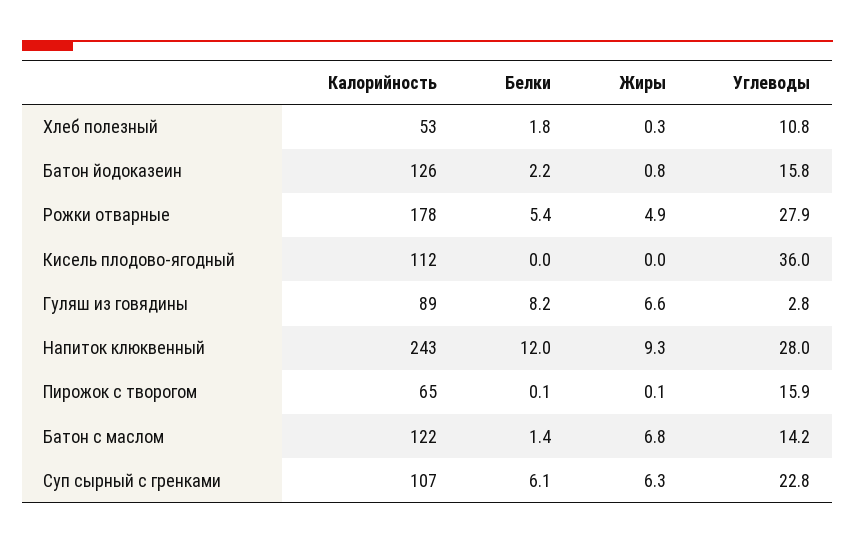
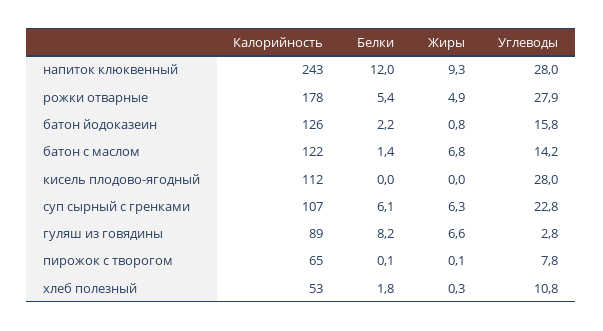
  {
    "Калорийность": {
      "Хлеб полезный": 53,
      "Батон йодоказеин": 126,
      "Рожки отварные": 178,
      "Кисель плодово-ягодный": 112,
      "Гуляш из говядины": 89,
      "Напиток клюквенный": 243,
      "Пирожок с творогом": 65,
      "Батон с маслом": 122,
      "Суп сырный с гренками": 107
    },
    "Белки": {
      "Хлеб полезный": 1.8,
      "Батон йодоказеин": 2.2,
      "Рожки отварные": 5.4,
      "Кисель плодово-ягодный": 0,
      "Гуляш из говядины": 8.2,
      "Напиток клюквенный": 12,
      "Пирожок с творогом": 0.1,
      "Батон с маслом": 1.4,
      "Суп сырный с гренками": 6.1
    },
    "Жиры": {
      "Хлеб полезный": 0.3,
      "Батон йодоказеин": 0.8,
      "Рожки отварные": 4.9,
      "Кисель плодово-ягодный": 0,
      "Гуляш из говядины": 6.6,
      "Напиток клюквенный": 9.3,
      "Пирожок с творогом": 0.1,
      "Батон с маслом": 6.8,
      "Суп сырный с гренками": 6.3
    },
    "Углеводы": {
      "Хлеб полезный": 10.8,
      "Батон йодоказеин": 15.8,
      "Рожки отварные": 27.9,
-     "Кисель плодово-ягодный": 36,
+     "Кисель плодово-ягодный": 28,
      "Гуляш из говядины": 2.8,
      "Напиток клюквенный": 28,
-     "Пирожок с творогом": 15.9,
+     "Пирожок с творогом": 7.8,
      "Батон с маслом": 14.2,
      "Суп сырный с гренками": 22.8
    }
  }

